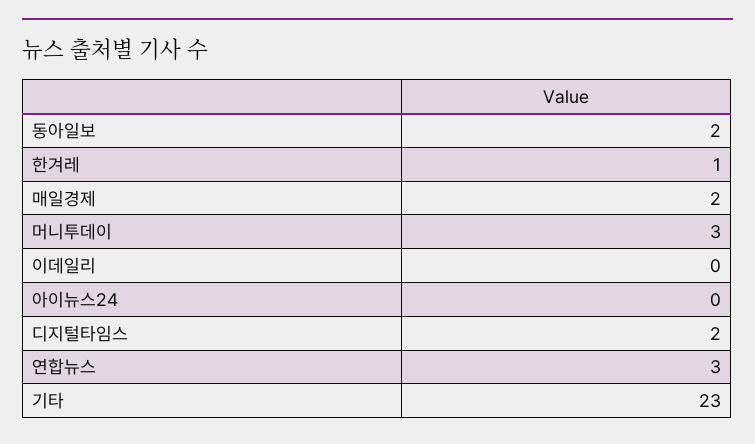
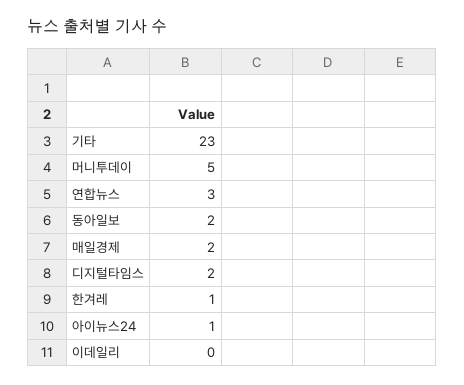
  {
    "동아일보": 2,
    "한겨레": 1,
    "매일경제": 2,
-   "머니투데이": 3,
+   "머니투데이": 5,
    "이데일리": 0,
-   "아이뉴스24": 0,
+   "아이뉴스24": 1,
    "디지털타임스": 2,
    "연합뉴스": 3,
    "기타": 23
  }

